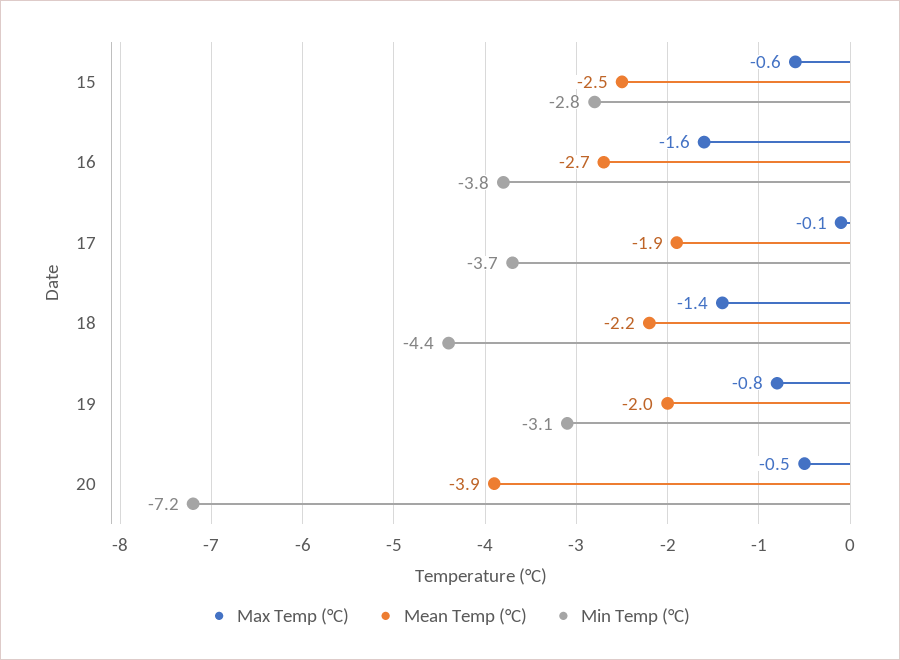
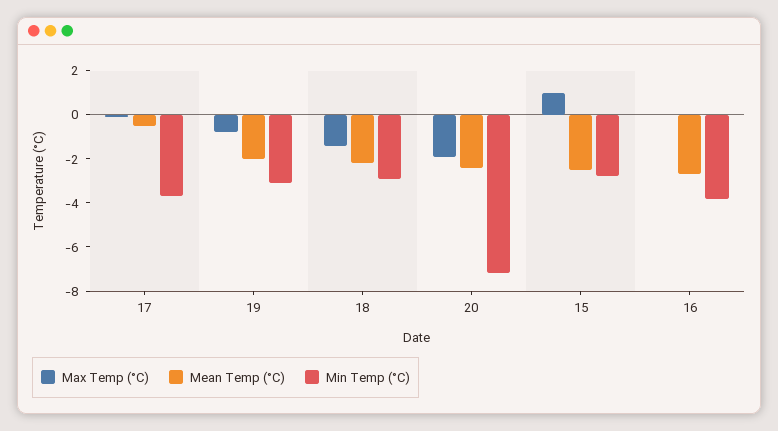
  {
    "Max Temp (°C)": {
-     "15": -0.6,
+     "15": 1,
-     "16": -1.6,
+     "16": 0,
      "17": -0.1,
      "18": -1.4,
      "19": -0.8,
-     "20": -0.5
+     "20": -2
    },
    "Mean Temp (°C)": {
      "15": -2.5,
      "16": -2.7,
-     "17": -1.9,
+     "17": -0.5,
      "18": -2.2,
      "19": -2,
-     "20": -3.9
+     "20": -2.5
    },
    "Min Temp (°C)": {
      "15": -2.8,
      "16": -3.8,
      "17": -3.7,
-     "18": -4.4,
+     "18": -3,
      "19": -3.1,
      "20": -7.2
    }
  }

